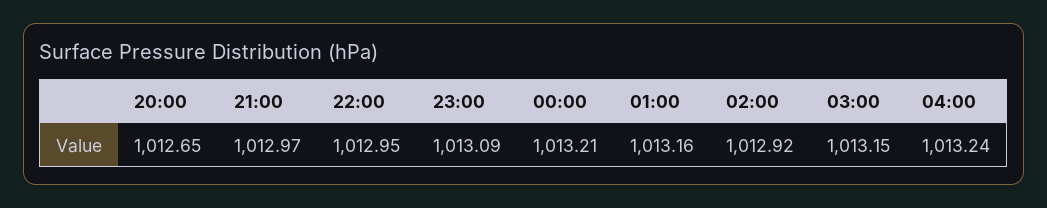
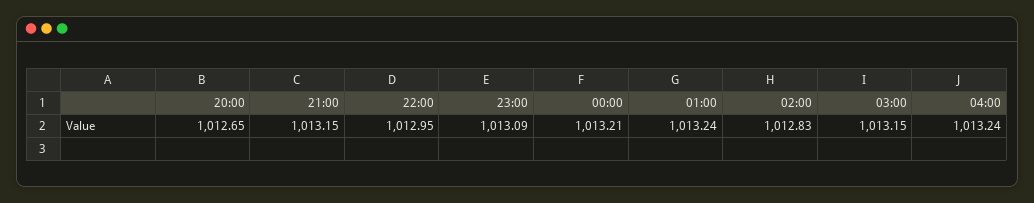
  {
    "20:00": 1012.65,
-   "21:00": 1012.97,
+   "21:00": 1013.15,
    "22:00": 1012.95,
    "23:00": 1013.09,
    "00:00": 1013.21,
-   "01:00": 1013.16,
+   "01:00": 1013.24,
-   "02:00": 1012.92,
+   "02:00": 1012.83,
    "03:00": 1013.15,
    "04:00": 1013.24
  }

